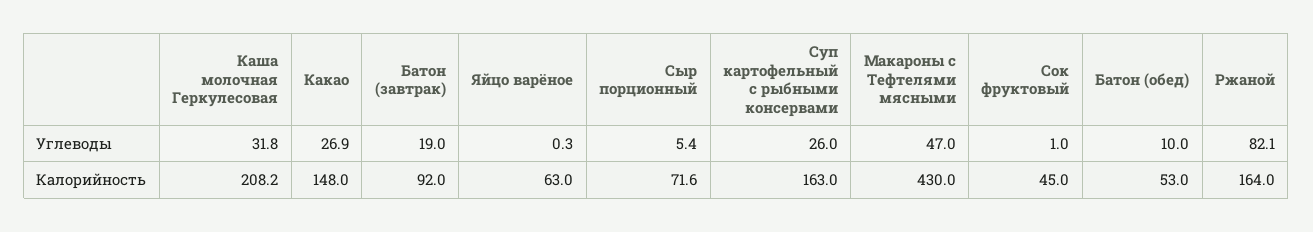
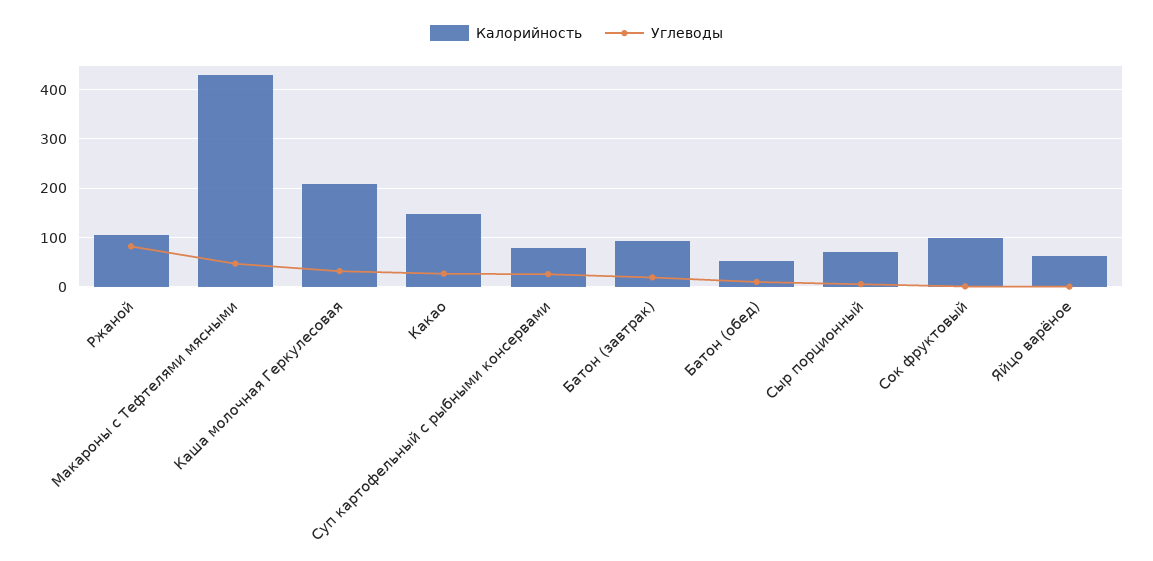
  {
    "Углеводы": {
      "Каша молочная Геркулесовая": 31.8,
      "Какао": 26.9,
      "Батон (завтрак)": 19,
      "Яйцо варёное": 0.3,
      "Сыр порционный": 5.4,
      "Суп картофельный с рыбными консервами": 26,
      "Макароны с Тефтелями мясными": 47,
      "Сок фруктовый": 1,
      "Батон (обед)": 10,
      "Ржаной": 82.1
    },
    "Калорийность": {
      "Каша молочная Геркулесовая": 208.2,
      "Какао": 148,
      "Батон (завтрак)": 92,
      "Яйцо варёное": 63,
      "Сыр порционный": 71.6,
-     "Суп картофельный с рыбными консервами": 163,
+     "Суп картофельный с рыбными консервами": 80,
      "Макароны с Тефтелями мясными": 430,
-     "Сок фруктовый": 45,
+     "Сок фруктовый": 100,
      "Батон (обед)": 53,
-     "Ржаной": 164
+     "Ржаной": 100
    }
  }

